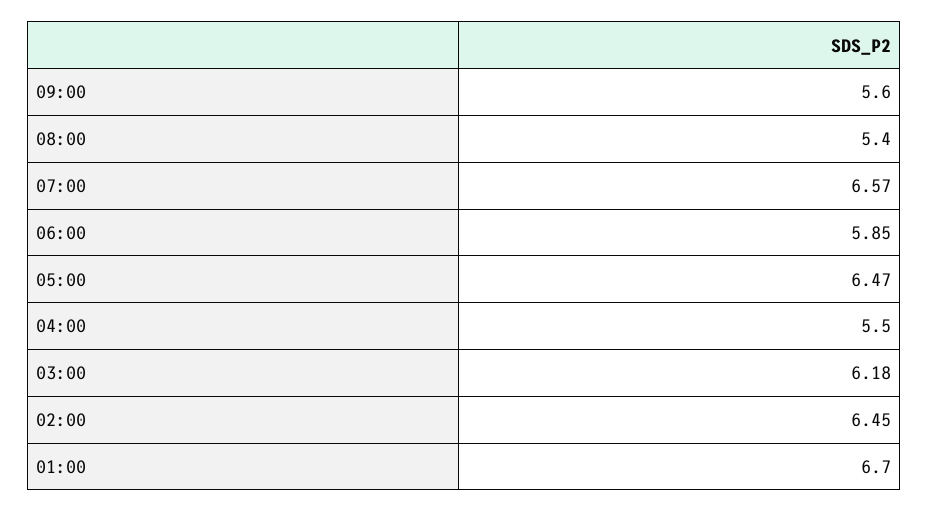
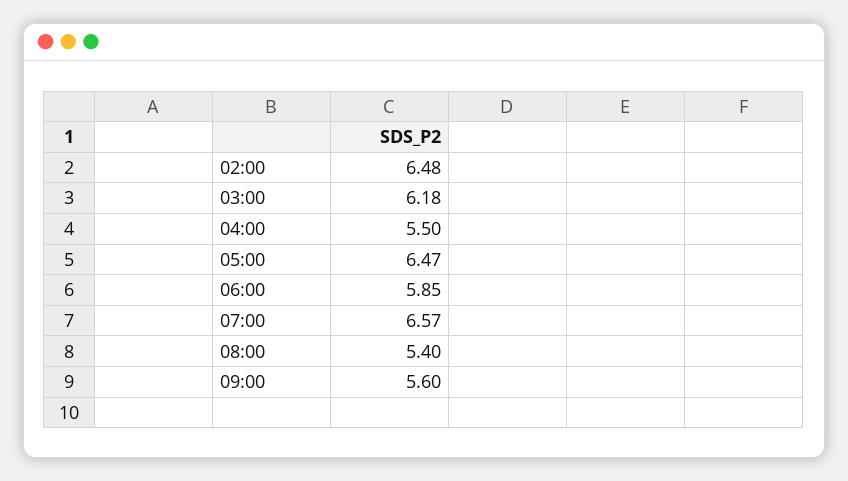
  {
    "09:00": 5.6,
    "08:00": 5.4,
    "07:00": 6.57,
    "06:00": 5.85,
    "05:00": 6.47,
    "04:00": 5.5,
    "03:00": 6.18,
-   "02:00": 6.45,
+   "02:00": 6.48
-   "01:00": 6.7
  }

